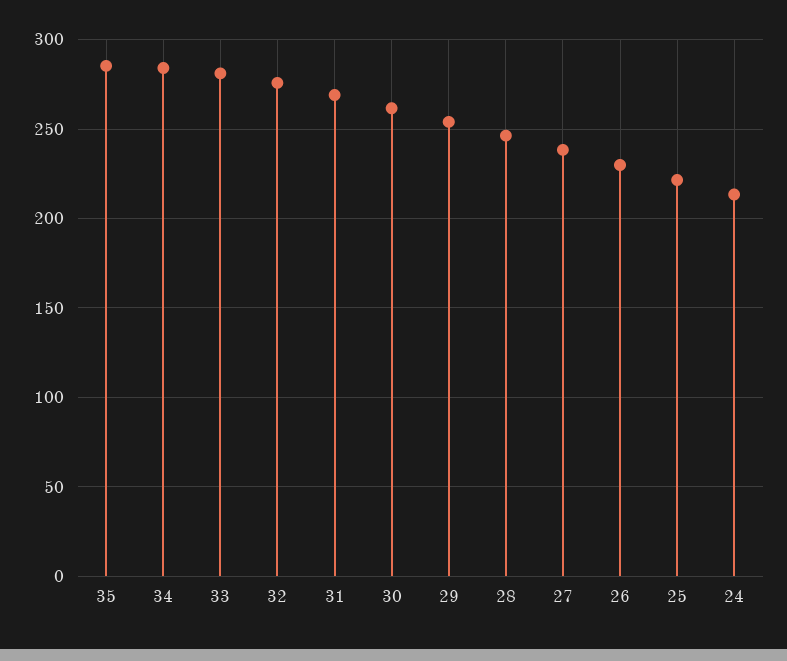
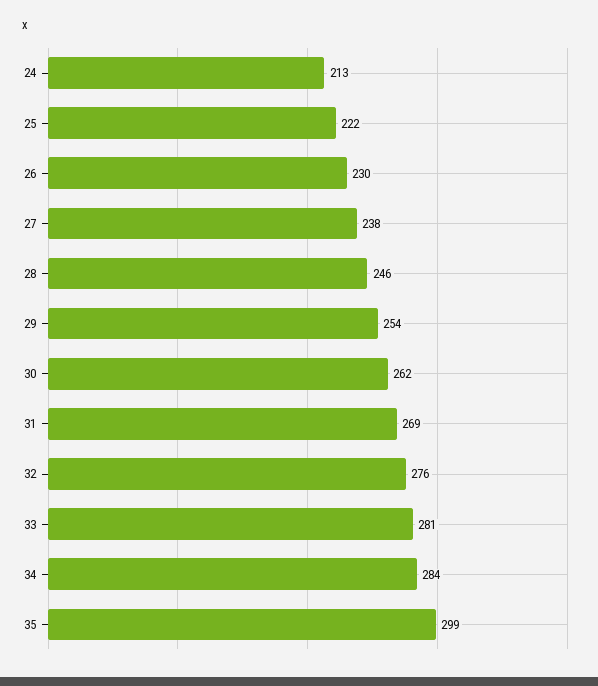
  {
-   "35": 285,
+   "35": 299,
    "34": 284,
    "33": 281,
    "32": 276,
    "31": 269,
    "30": 262,
    "29": 254,
    "28": 246,
    "27": 238,
    "26": 230,
    "25": 222,
    "24": 213
  }

